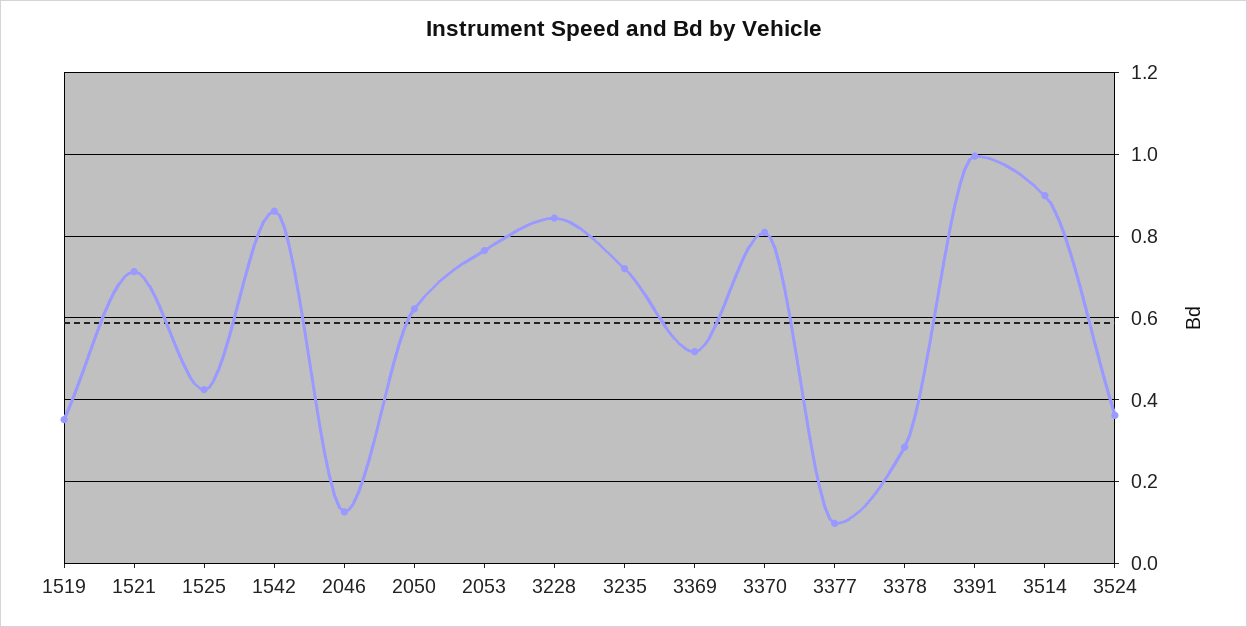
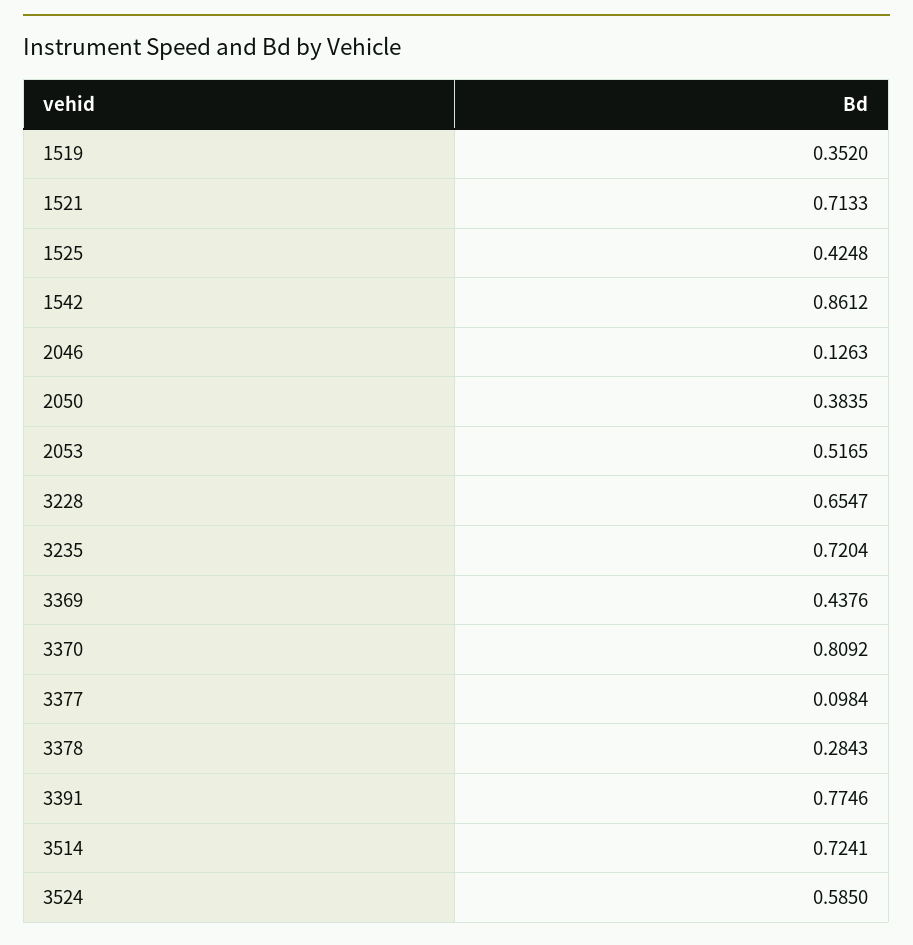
  {
    "1519": 0.352,
    "1521": 0.7133,
    "1525": 0.4248,
    "1542": 0.8612,
    "2046": 0.1263,
-   "2050": 0.62,
+   "2050": 0.3835,
-   "2053": 0.76,
+   "2053": 0.5165,
-   "3228": 0.84,
+   "3228": 0.6547,
    "3235": 0.7204,
-   "3369": 0.52,
+   "3369": 0.4376,
    "3370": 0.8092,
    "3377": 0.0984,
    "3378": 0.2843,
-   "3391": 1,
+   "3391": 0.7746,
-   "3514": 0.9,
+   "3514": 0.7241,
-   "3524": 0.36
+   "3524": 0.585
  }

